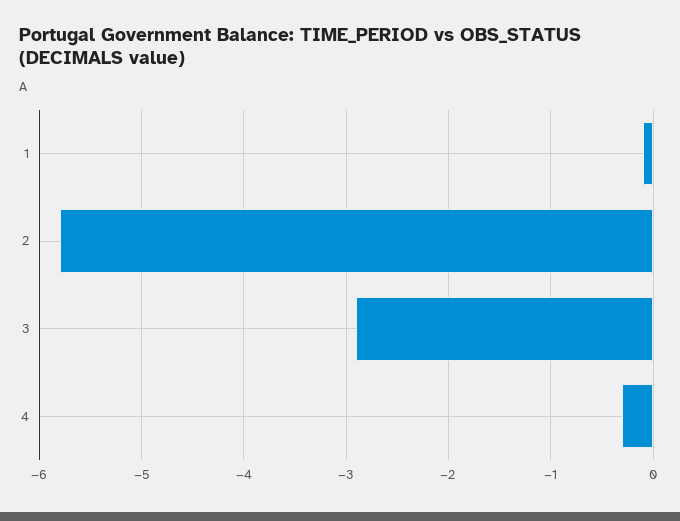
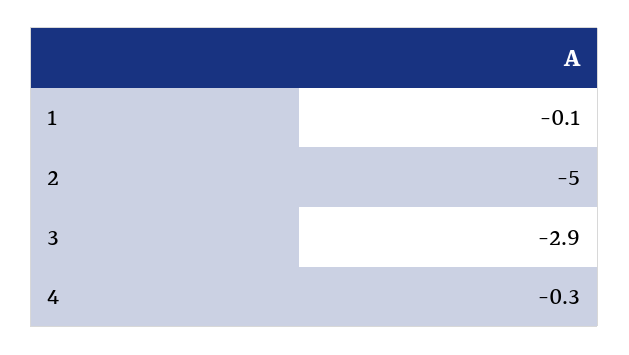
  {
    "1": -0.1,
-   "2": -5.8,
+   "2": -5,
    "3": -2.9,
    "4": -0.3
  }

